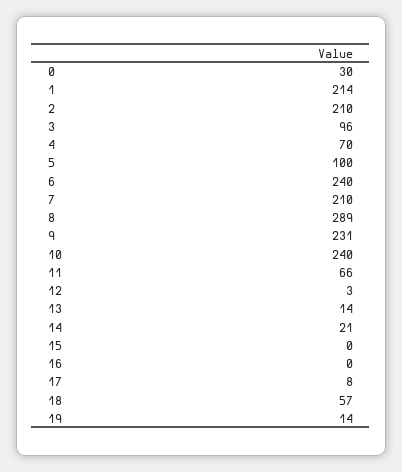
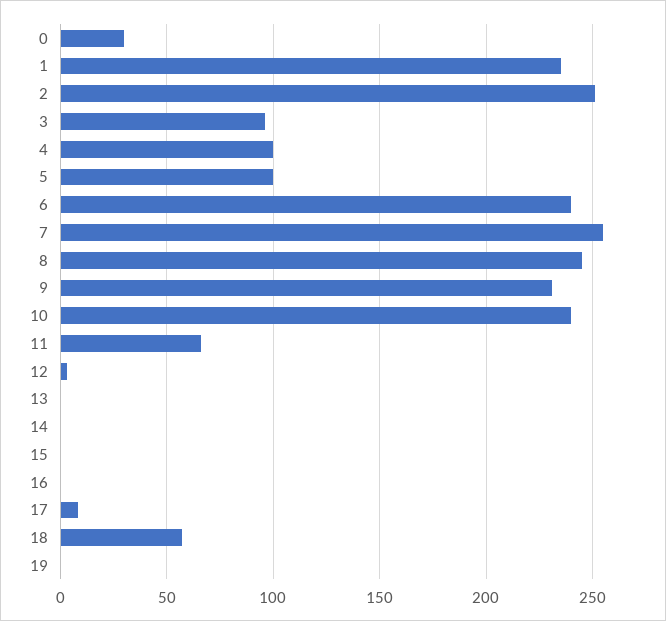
  {
    "0": 30,
-   "1": 214,
+   "1": 235,
-   "2": 210,
+   "2": 250,
    "3": 96,
-   "4": 70,
+   "4": 100,
    "5": 100,
    "6": 240,
-   "7": 210,
+   "7": 255,
-   "8": 289,
+   "8": 245,
    "9": 231,
    "10": 240,
    "11": 66,
    "12": 3,
-   "13": 14,
+   "13": 0,
-   "14": 21,
+   "14": 0,
    "15": 0,
    "16": 0,
    "17": 8,
    "18": 57,
-   "19": 14
+   "19": 0
  }

